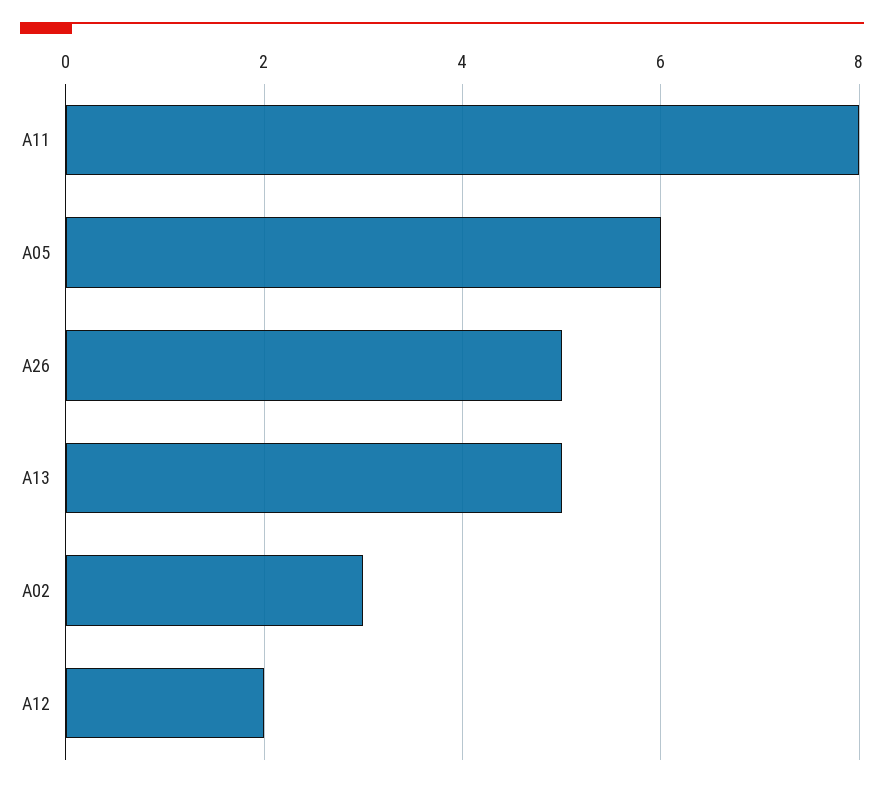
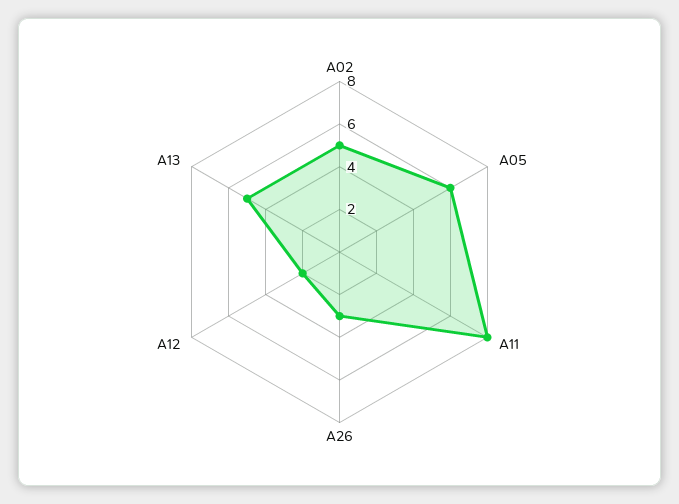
  {
    "A11": 8,
    "A05": 6,
-   "A26": 5,
+   "A26": 3,
    "A13": 5,
-   "A02": 3,
+   "A02": 5,
    "A12": 2
  }

